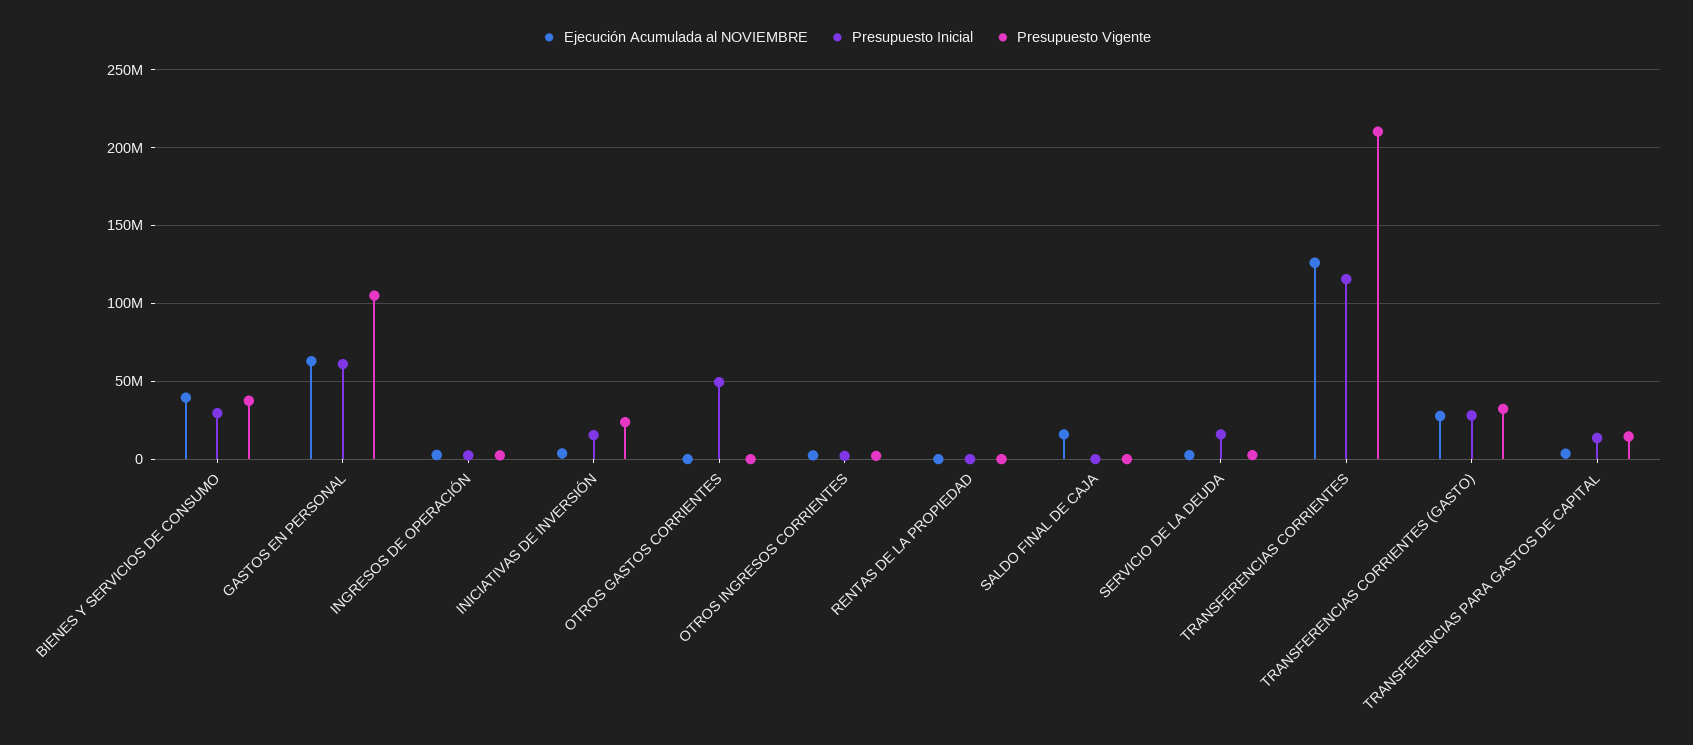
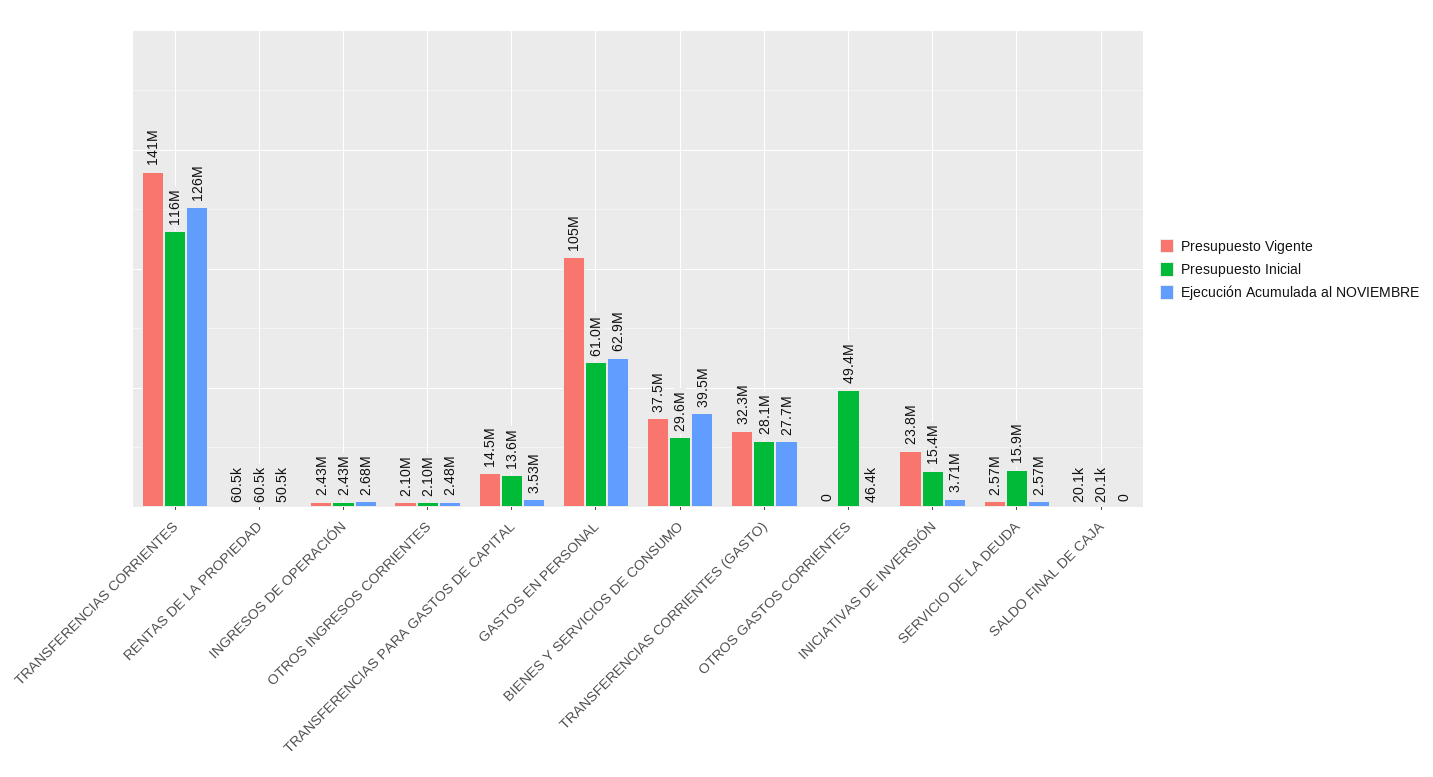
  {
    "Ejecución Acumulada al NOVIEMBRE": {
      "BIENES Y SERVICIOS DE CONSUMO": 39500000,
      "GASTOS EN PERSONAL": 62900000,
      "INGRESOS DE OPERACIÓN": 2680000,
      "INICIATIVAS DE INVERSIÓN": 3710000,
      "OTROS GASTOS CORRIENTES": 46400,
      "OTROS INGRESOS CORRIENTES": 2480000,
      "RENTAS DE LA PROPIEDAD": 50500,
-     "SALDO FINAL DE CAJA": 15000000,
+     "SALDO FINAL DE CAJA": 0,
      "SERVICIO DE LA DEUDA": 2570000,
      "TRANSFERENCIAS CORRIENTES": 126000000,
      "TRANSFERENCIAS CORRIENTES (GASTO)": 27700000,
      "TRANSFERENCIAS PARA GASTOS DE CAPITAL": 3530000
    },
    "Presupuesto Inicial": {
      "BIENES Y SERVICIOS DE CONSUMO": 29600000,
      "GASTOS EN PERSONAL": 61000000,
      "INGRESOS DE OPERACIÓN": 2430000,
      "INICIATIVAS DE INVERSIÓN": 15400000,
      "OTROS GASTOS CORRIENTES": 49400000,
      "OTROS INGRESOS CORRIENTES": 2100000,
      "RENTAS DE LA PROPIEDAD": 60500,
      "SALDO FINAL DE CAJA": 20100,
      "SERVICIO DE LA DEUDA": 15900000,
      "TRANSFERENCIAS CORRIENTES": 116000000,
      "TRANSFERENCIAS CORRIENTES (GASTO)": 28100000,
      "TRANSFERENCIAS PARA GASTOS DE CAPITAL": 13600000
    },
    "Presupuesto Vigente": {
      "BIENES Y SERVICIOS DE CONSUMO": 37500000,
      "GASTOS EN PERSONAL": 105000000,
      "INGRESOS DE OPERACIÓN": 2430000,
      "INICIATIVAS DE INVERSIÓN": 23800000,
      "OTROS GASTOS CORRIENTES": 0,
      "OTROS INGRESOS CORRIENTES": 2100000,
      "RENTAS DE LA PROPIEDAD": 60500,
      "SALDO FINAL DE CAJA": 20100,
      "SERVICIO DE LA DEUDA": 2570000,
-     "TRANSFERENCIAS CORRIENTES": 210000000,
+     "TRANSFERENCIAS CORRIENTES": 141000000,
      "TRANSFERENCIAS CORRIENTES (GASTO)": 32300000,
      "TRANSFERENCIAS PARA GASTOS DE CAPITAL": 14500000
    }
  }

